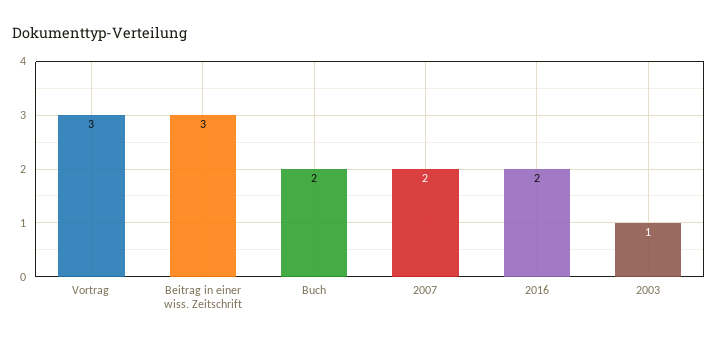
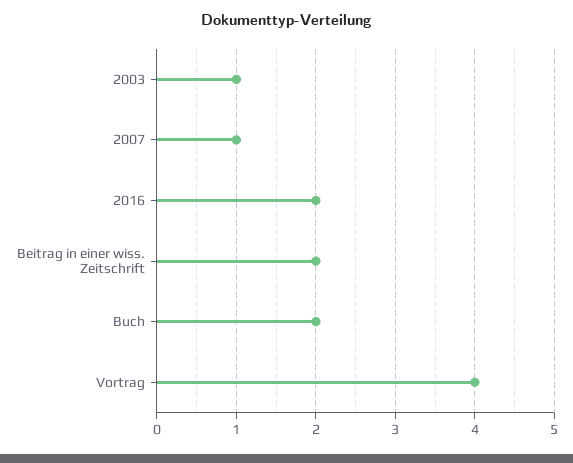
  {
-   "Vortrag": 3,
+   "Vortrag": 4,
-   "Beitrag in einer wiss. Zeitschrift": 3,
+   "Beitrag in einer wiss. Zeitschrift": 2,
    "Buch": 2,
-   "2007": 2,
+   "2007": 1,
    "2016": 2,
    "2003": 1
  }

